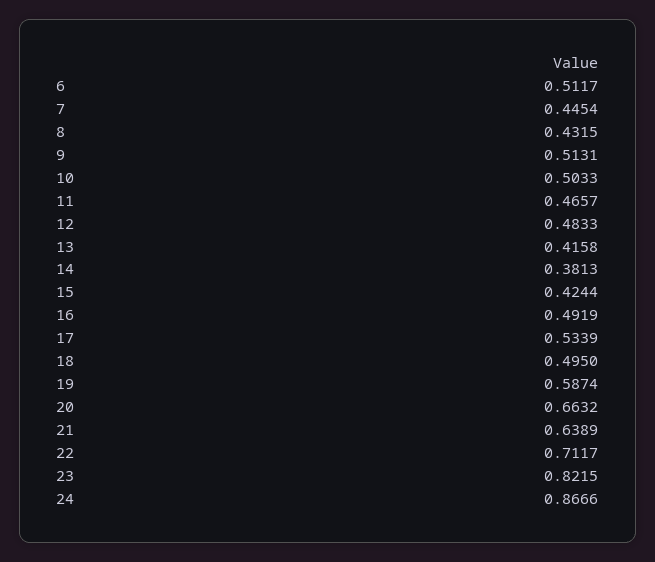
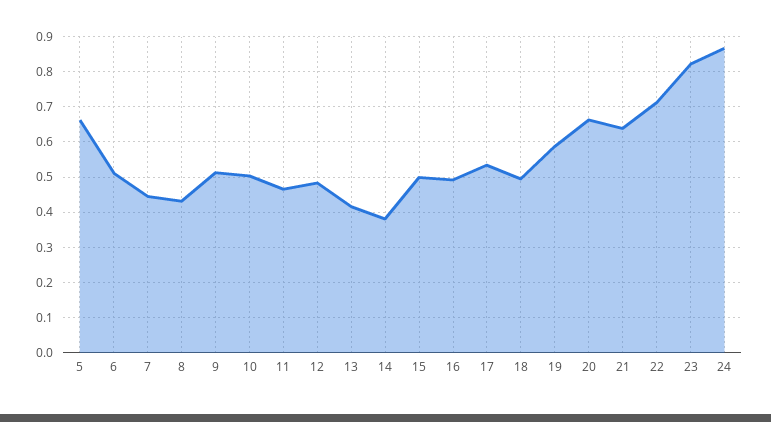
  {
    "6": 0.5117,
    "7": 0.4454,
    "8": 0.4315,
    "9": 0.5131,
    "10": 0.5033,
    "11": 0.4657,
    "12": 0.4833,
    "13": 0.4158,
    "14": 0.3813,
-   "15": 0.4244,
+   "15": 0.5,
    "16": 0.4919,
    "17": 0.5339,
    "18": 0.495,
    "19": 0.5874,
    "20": 0.6632,
    "21": 0.6389,
    "22": 0.7117,
    "23": 0.8215,
-   "24": 0.8666
+   "24": 0.8666,
+   "5": 0.66
  }

